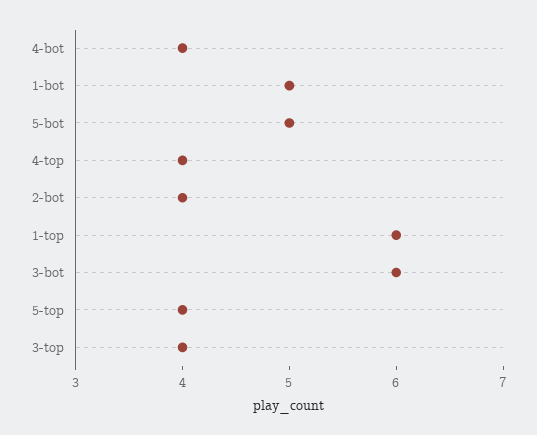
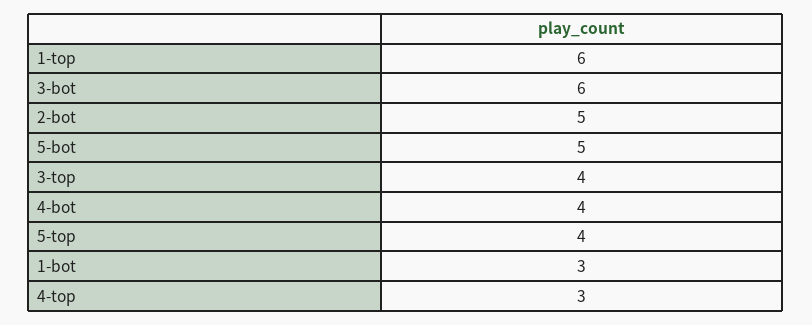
  {
    "4-bot": 4,
-   "1-bot": 5,
+   "1-bot": 3,
    "5-bot": 5,
-   "4-top": 4,
+   "4-top": 3,
-   "2-bot": 4,
+   "2-bot": 5,
    "1-top": 6,
    "3-bot": 6,
    "5-top": 4,
    "3-top": 4
  }

